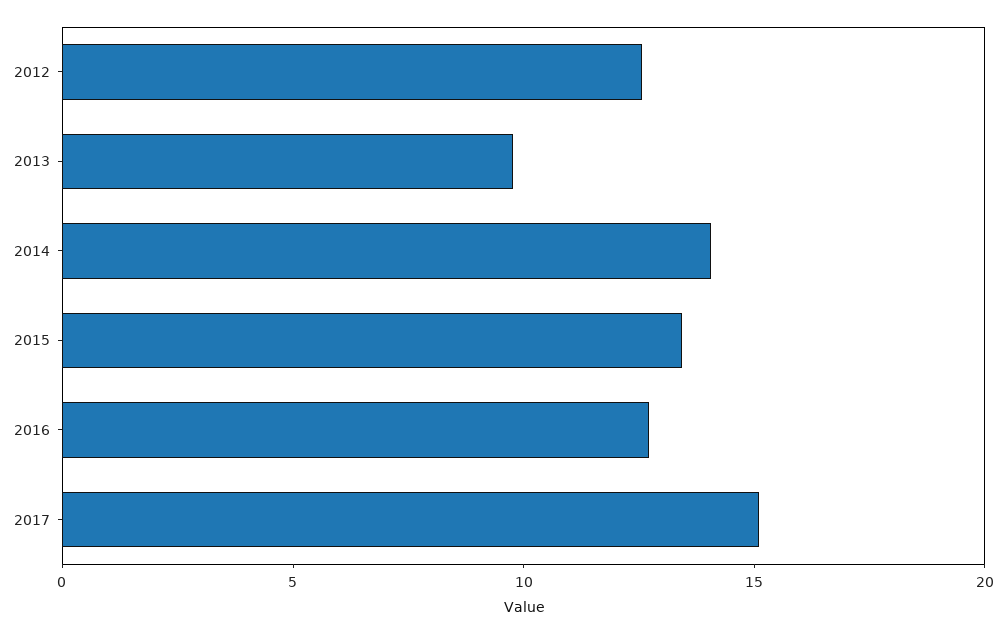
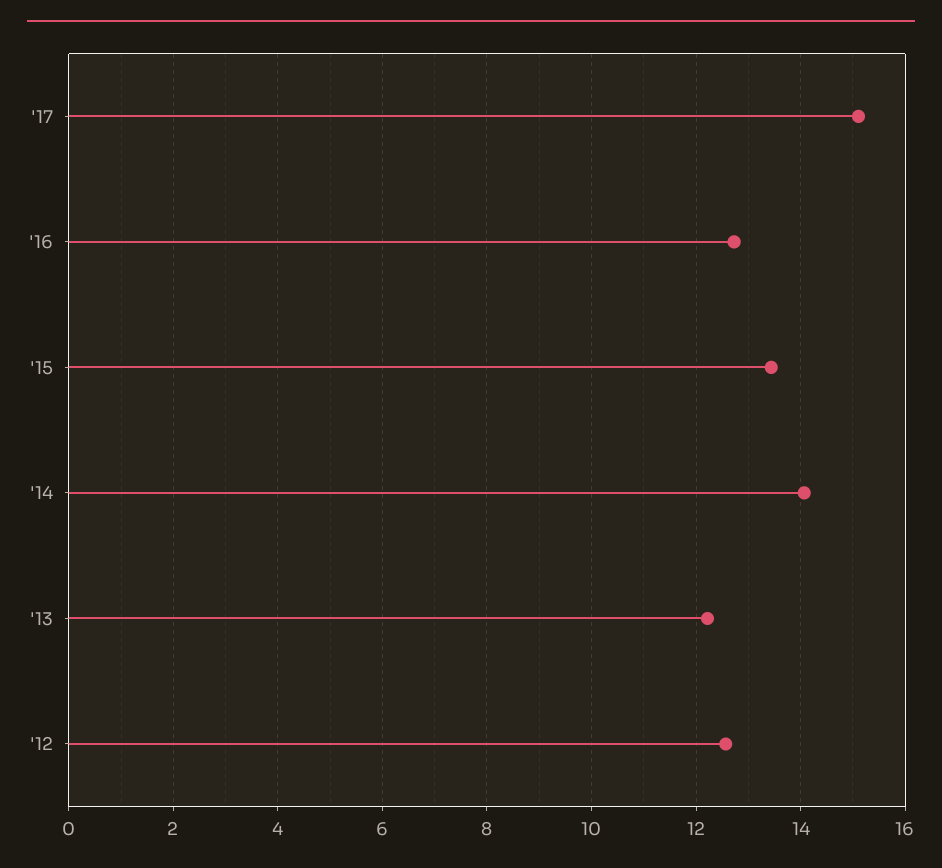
  {
    "2012": 12.6,
-   "2013": 10,
+   "2013": 12.2,
    "2014": 14,
    "2015": 13.4,
    "2016": 12.8,
    "2017": 15.2
  }

